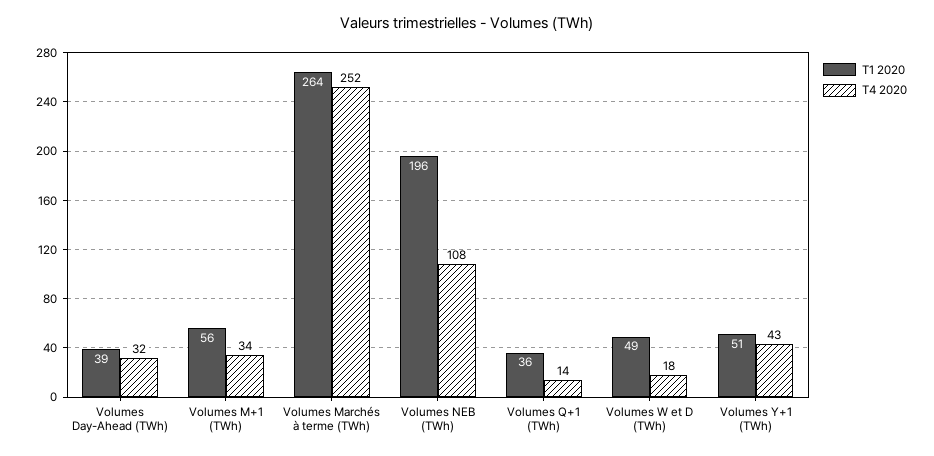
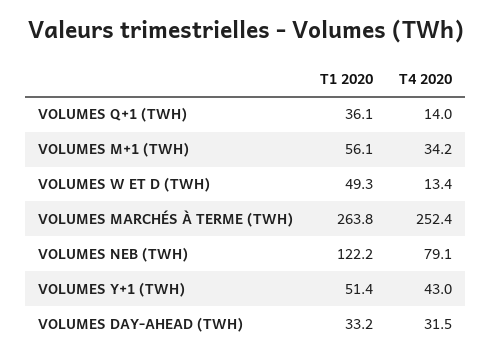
  {
    "T1 2020": {
-     "Volumes Day-Ahead (TWh)": 39,
+     "Volumes Day-Ahead (TWh)": 33.2,
      "Volumes M+1 (TWh)": 56.1,
      "Volumes Marchés à terme (TWh)": 263.8,
-     "Volumes NEB (TWh)": 196,
+     "Volumes NEB (TWh)": 122.2,
      "Volumes Q+1 (TWh)": 36.1,
      "Volumes W et D (TWh)": 49.3,
      "Volumes Y+1 (TWh)": 51.4
    },
    "T4 2020": {
      "Volumes Day-Ahead (TWh)": 31.5,
      "Volumes M+1 (TWh)": 34.2,
      "Volumes Marchés à terme (TWh)": 252.4,
-     "Volumes NEB (TWh)": 108,
+     "Volumes NEB (TWh)": 79.1,
      "Volumes Q+1 (TWh)": 14,
-     "Volumes W et D (TWh)": 18,
+     "Volumes W et D (TWh)": 13.4,
      "Volumes Y+1 (TWh)": 43
    }
  }

